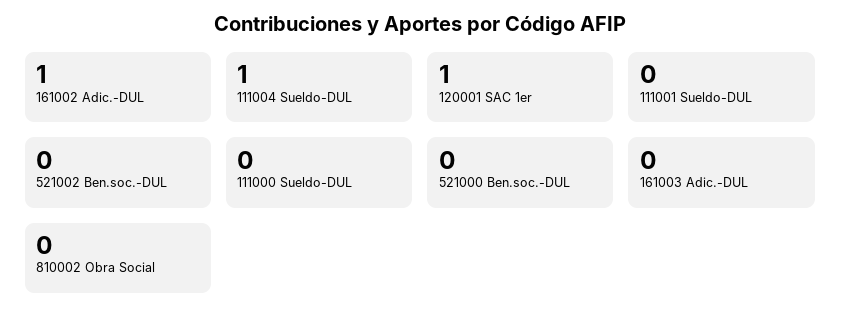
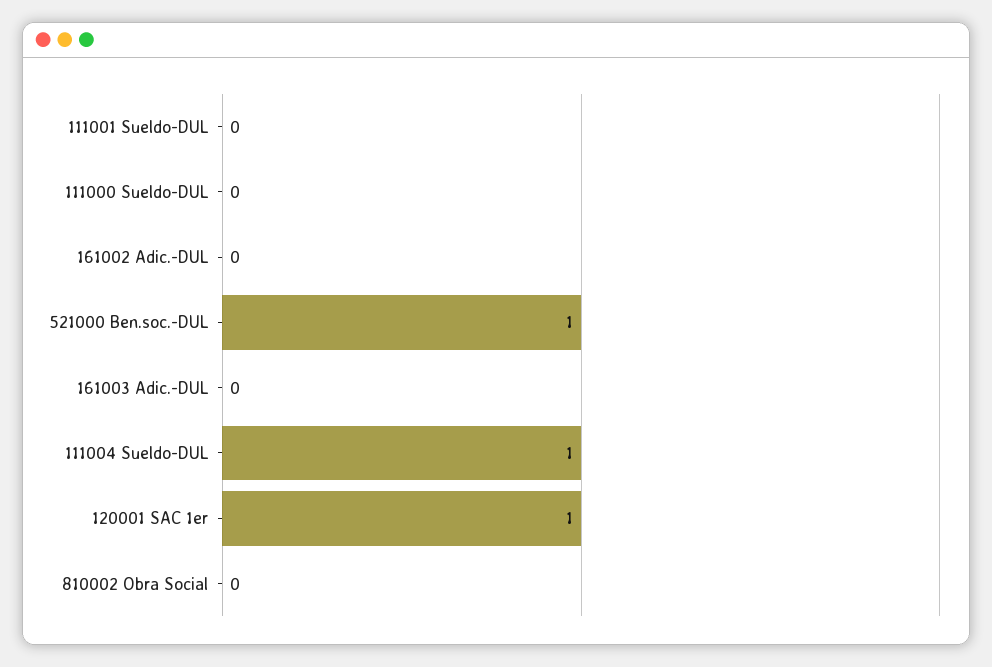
  {
-   "161002 Adic.-DUL": 1,
+   "161002 Adic.-DUL": 0,
    "111004 Sueldo-DUL": 1,
    "120001 SAC 1er": 1,
    "111001 Sueldo-DUL": 0,
-   "521002 Ben.soc.-DUL": 0,
    "111000 Sueldo-DUL": 0,
-   "521000 Ben.soc.-DUL": 0,
+   "521000 Ben.soc.-DUL": 1,
    "161003 Adic.-DUL": 0,
    "810002 Obra Social": 0
  }

